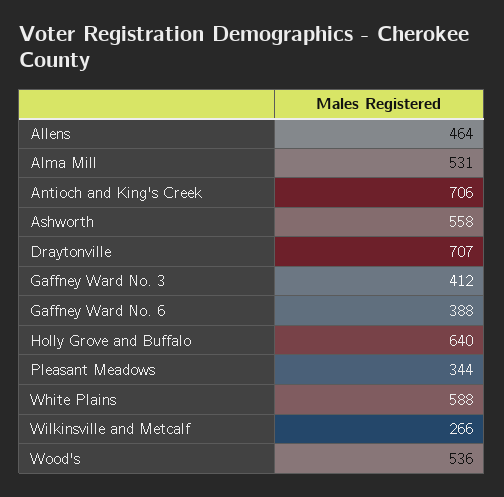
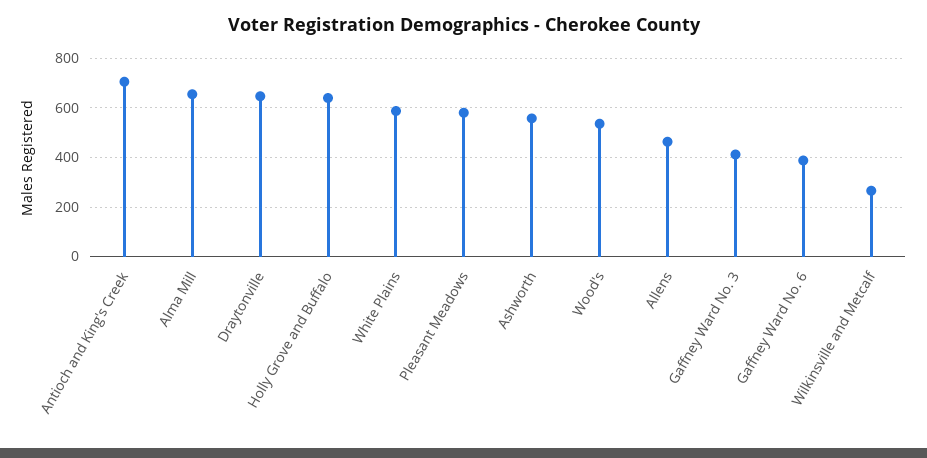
  {
    "Allens": 464,
-   "Alma Mill": 531,
+   "Alma Mill": 650,
    "Antioch and King's Creek": 706,
    "Ashworth": 558,
-   "Draytonville": 707,
+   "Draytonville": 650,
    "Gaffney Ward No. 3": 412,
    "Gaffney Ward No. 6": 388,
    "Holly Grove and Buffalo": 640,
-   "Pleasant Meadows": 344,
+   "Pleasant Meadows": 575,
    "White Plains": 588,
    "Wilkinsville and Metcalf": 266,
    "Wood's": 536
  }

